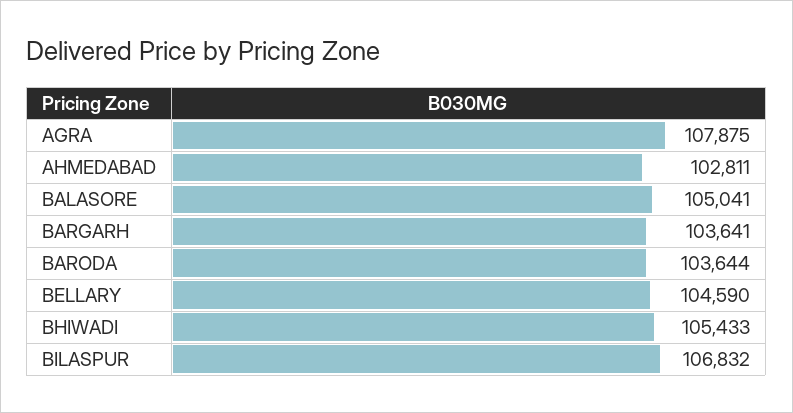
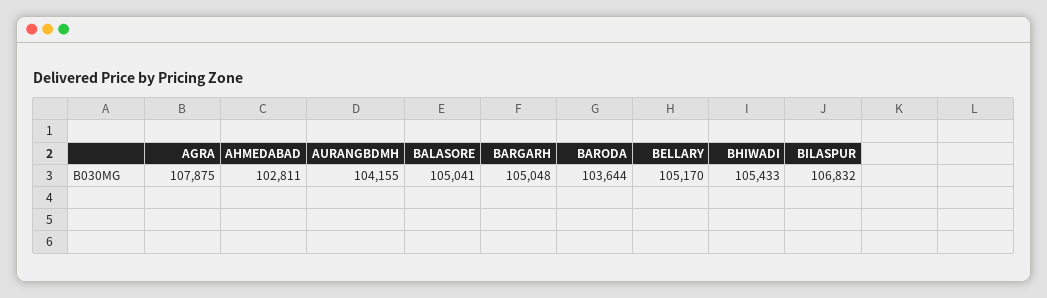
  {
    "AGRA": 107875,
    "AHMEDABAD": 102811,
    "BALASORE": 105041,
-   "BARGARH": 103641,
+   "BARGARH": 105048,
    "BARODA": 103644,
-   "BELLARY": 104590,
+   "BELLARY": 105170,
    "BHIWADI": 105433,
-   "BILASPUR": 106832
+   "BILASPUR": 106832,
+   "AURANGBDMH": 104155
  }

